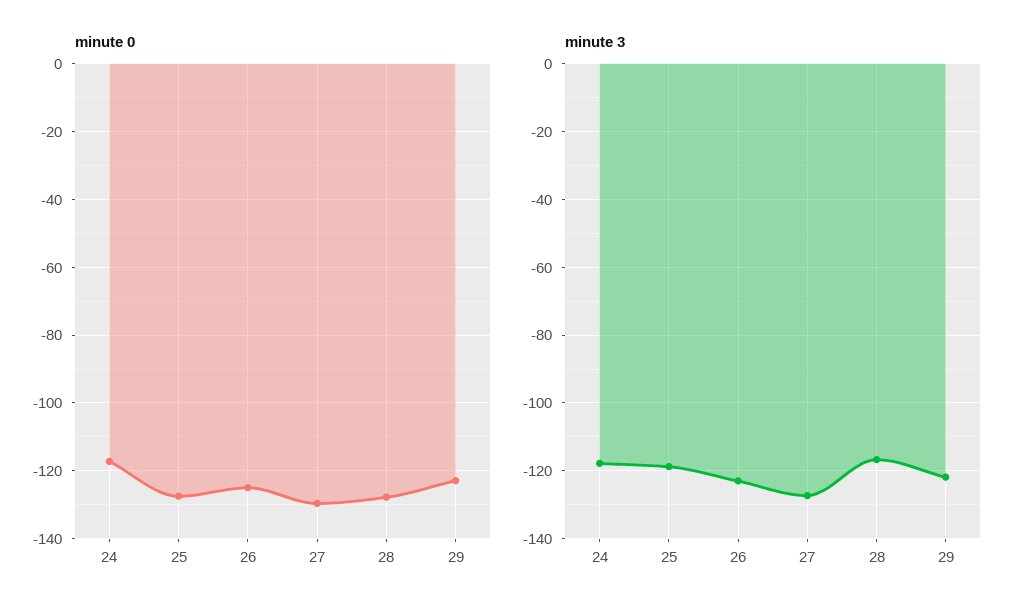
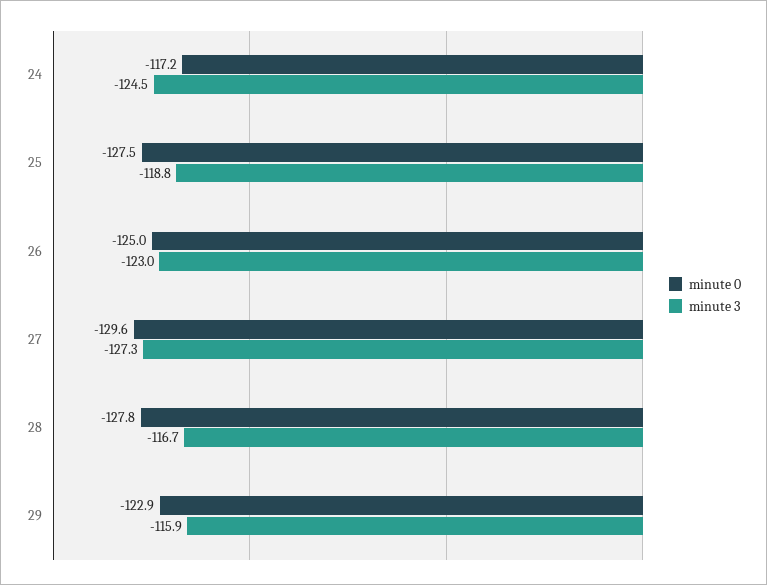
  {
    "minute 0": {
      "24": -117.2,
      "25": -127.5,
      "26": -125,
      "27": -129.6,
      "28": -127.8,
      "29": -122.9
    },
    "minute 3": {
-     "24": -118,
+     "24": -124.5,
      "25": -118.8,
      "26": -123,
      "27": -127.3,
      "28": -116.7,
-     "29": -122
+     "29": -115.9
    }
  }

